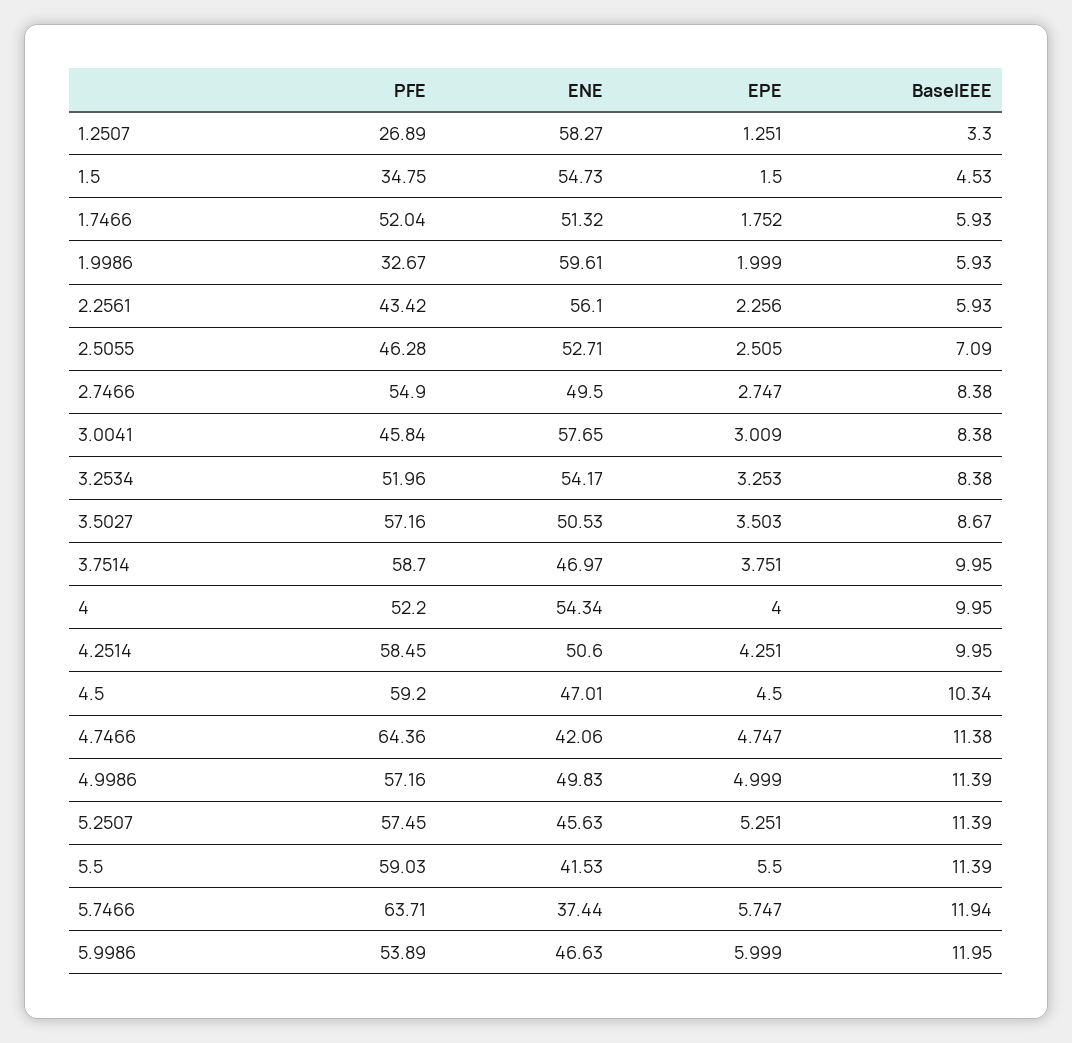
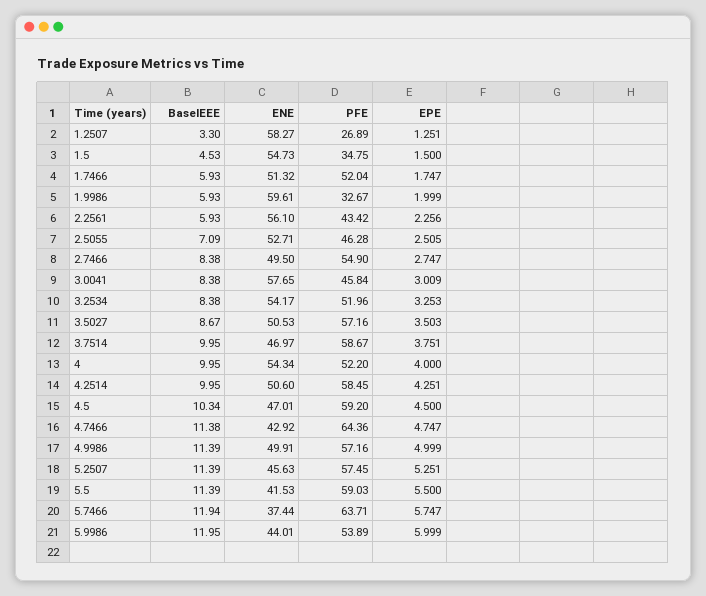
  {
    "PFE": {
      "1.2507": 26.89,
      "1.5": 34.75,
      "1.7466": 52.04,
      "1.9986": 32.67,
      "2.2561": 43.42,
      "2.5055": 46.28,
      "2.7466": 54.9,
      "3.0041": 45.84,
      "3.2534": 51.96,
      "3.5027": 57.16,
-     "3.7514": 58.7,
+     "3.7514": 58.67,
      "4": 52.2,
      "4.2514": 58.45,
      "4.5": 59.2,
      "4.7466": 64.36,
      "4.9986": 57.16,
      "5.2507": 57.45,
      "5.5": 59.03,
      "5.7466": 63.71,
      "5.9986": 53.89
    },
    "ENE": {
      "1.2507": 58.27,
      "1.5": 54.73,
      "1.7466": 51.32,
      "1.9986": 59.61,
      "2.2561": 56.1,
      "2.5055": 52.71,
      "2.7466": 49.5,
      "3.0041": 57.65,
      "3.2534": 54.17,
      "3.5027": 50.53,
      "3.7514": 46.97,
      "4": 54.34,
      "4.2514": 50.6,
      "4.5": 47.01,
-     "4.7466": 42.06,
+     "4.7466": 42.92,
-     "4.9986": 49.83,
+     "4.9986": 49.91,
      "5.2507": 45.63,
      "5.5": 41.53,
      "5.7466": 37.44,
-     "5.9986": 46.63
+     "5.9986": 44.01
    },
    "EPE": {
      "1.2507": 1.251,
      "1.5": 1.5,
-     "1.7466": 1.752,
+     "1.7466": 1.747,
      "1.9986": 1.999,
      "2.2561": 2.256,
      "2.5055": 2.505,
      "2.7466": 2.747,
      "3.0041": 3.009,
      "3.2534": 3.253,
      "3.5027": 3.503,
      "3.7514": 3.751,
      "4": 4,
      "4.2514": 4.251,
      "4.5": 4.5,
      "4.7466": 4.747,
      "4.9986": 4.999,
      "5.2507": 5.251,
      "5.5": 5.5,
      "5.7466": 5.747,
      "5.9986": 5.999
    },
    "BaselEEE": {
      "1.2507": 3.3,
      "1.5": 4.53,
      "1.7466": 5.93,
      "1.9986": 5.93,
      "2.2561": 5.93,
      "2.5055": 7.09,
      "2.7466": 8.38,
      "3.0041": 8.38,
      "3.2534": 8.38,
      "3.5027": 8.67,
      "3.7514": 9.95,
      "4": 9.95,
      "4.2514": 9.95,
      "4.5": 10.34,
      "4.7466": 11.38,
      "4.9986": 11.39,
      "5.2507": 11.39,
      "5.5": 11.39,
      "5.7466": 11.94,
      "5.9986": 11.95
    }
  }

